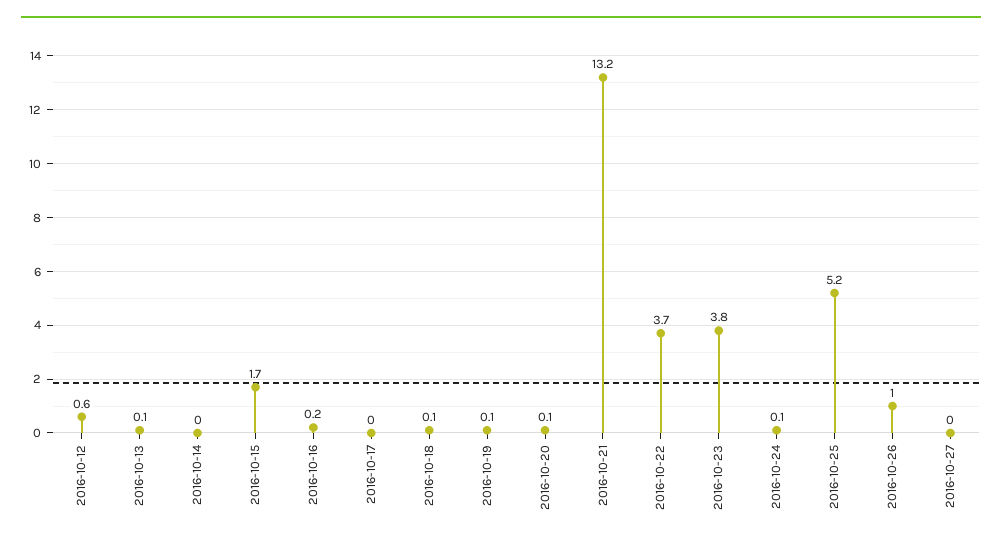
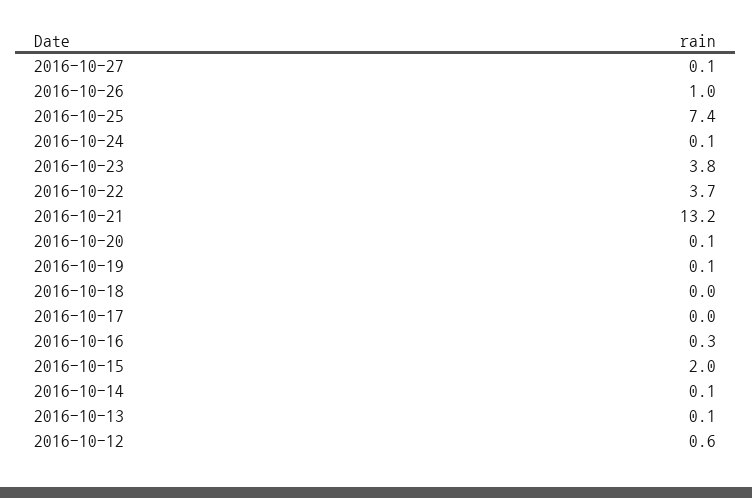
  {
    "2016-10-12": 0.6,
    "2016-10-13": 0.1,
-   "2016-10-14": 0,
+   "2016-10-14": 0.1,
-   "2016-10-15": 1.7,
+   "2016-10-15": 2,
-   "2016-10-16": 0.2,
+   "2016-10-16": 0.3,
    "2016-10-17": 0,
-   "2016-10-18": 0.1,
+   "2016-10-18": 0,
    "2016-10-19": 0.1,
    "2016-10-20": 0.1,
    "2016-10-21": 13.2,
    "2016-10-22": 3.7,
    "2016-10-23": 3.8,
    "2016-10-24": 0.1,
-   "2016-10-25": 5.2,
+   "2016-10-25": 7.4,
    "2016-10-26": 1,
-   "2016-10-27": 0
+   "2016-10-27": 0.1
  }

